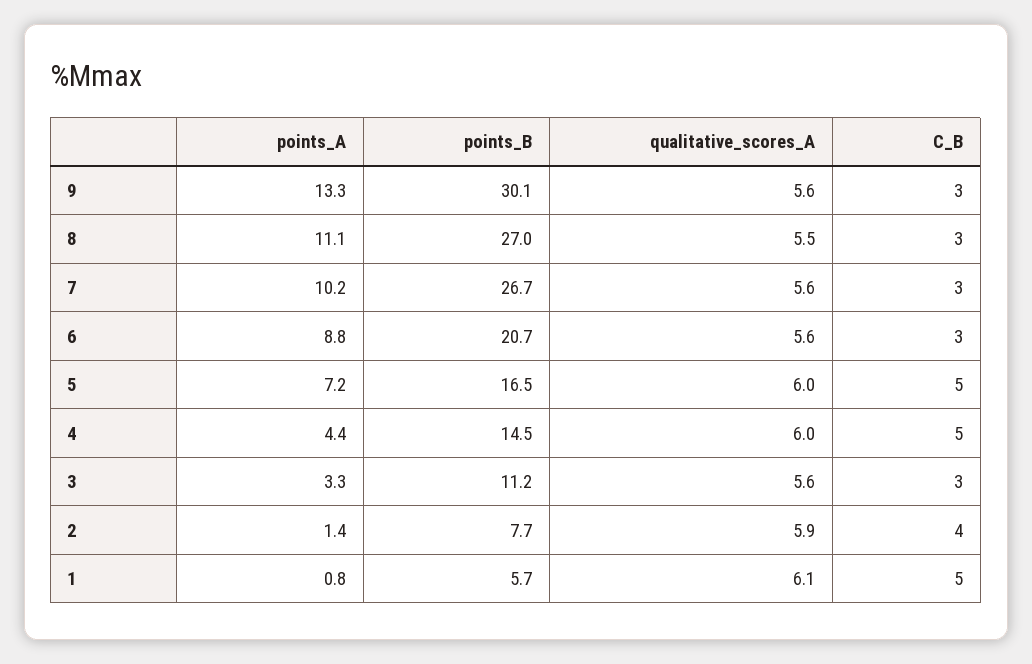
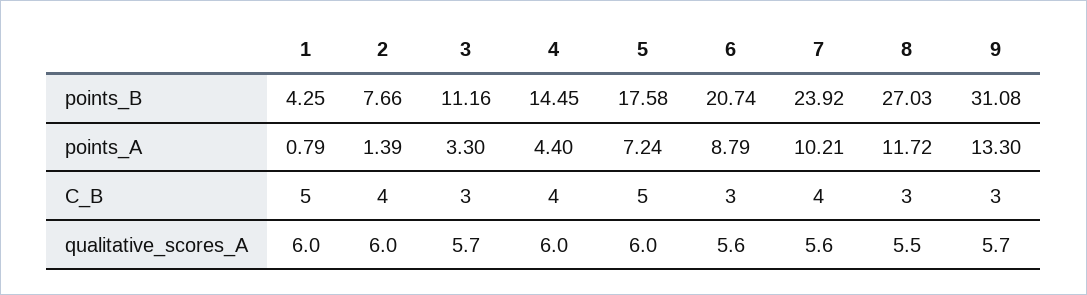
  {
    "points_A": {
      "9": 13.3,
-     "8": 11.1,
+     "8": 11.72,
      "7": 10.21,
      "6": 8.79,
      "5": 7.24,
      "4": 4.4,
      "3": 3.3,
      "2": 1.39,
      "1": 0.79
    },
    "points_B": {
-     "9": 30.1,
+     "9": 31.08,
      "8": 27.03,
-     "7": 26.7,
+     "7": 23.92,
      "6": 20.74,
-     "5": 16.5,
+     "5": 17.58,
      "4": 14.45,
      "3": 11.16,
      "2": 7.66,
-     "1": 5.7
+     "1": 4.25
    },
    "qualitative_scores_A": {
-     "9": 5.6,
+     "9": 5.7,
      "8": 5.5,
      "7": 5.6,
      "6": 5.6,
      "5": 6,
      "4": 6,
-     "3": 5.6,
+     "3": 5.7,
-     "2": 5.9,
+     "2": 6,
-     "1": 6.1
+     "1": 6
    },
    "C_B": {
      "9": 3,
      "8": 3,
-     "7": 3,
+     "7": 4,
      "6": 3,
      "5": 5,
-     "4": 5,
+     "4": 4,
      "3": 3,
      "2": 4,
      "1": 5
    }
  }

